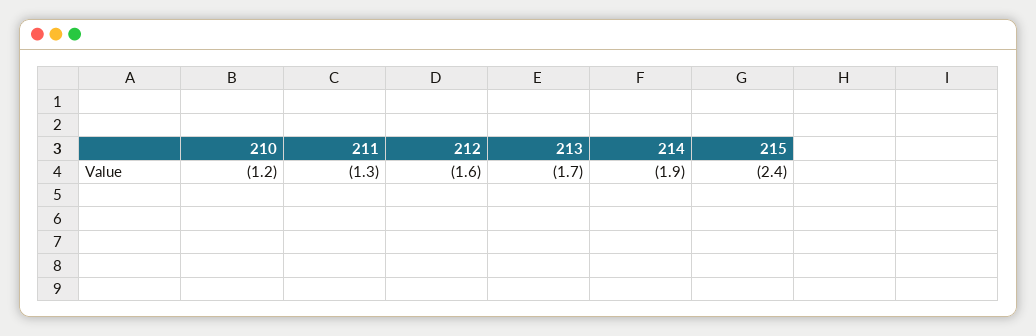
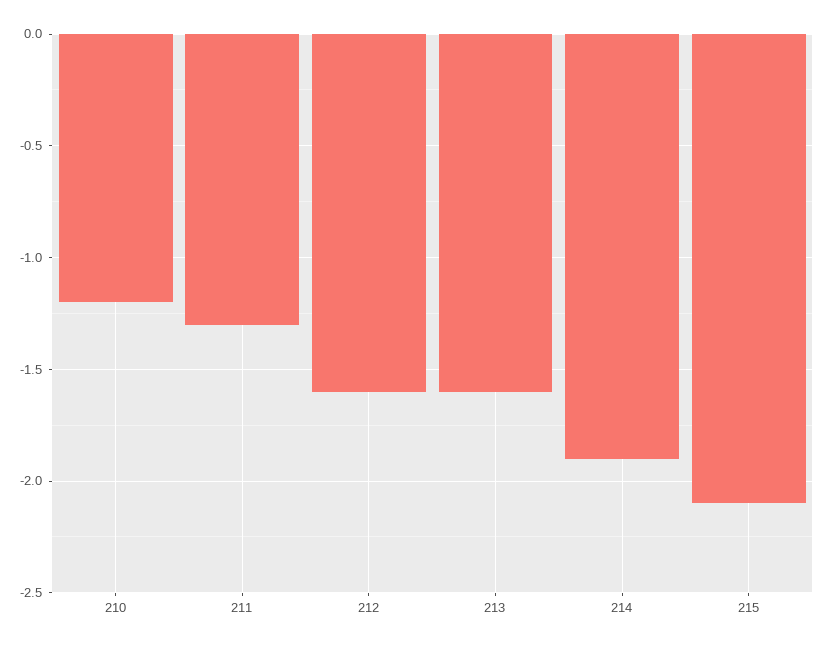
  {
    "210": -1.2,
    "211": -1.3,
    "212": -1.6,
-   "213": -1.7,
+   "213": -1.6,
    "214": -1.9,
-   "215": -2.4
+   "215": -2.1
  }

